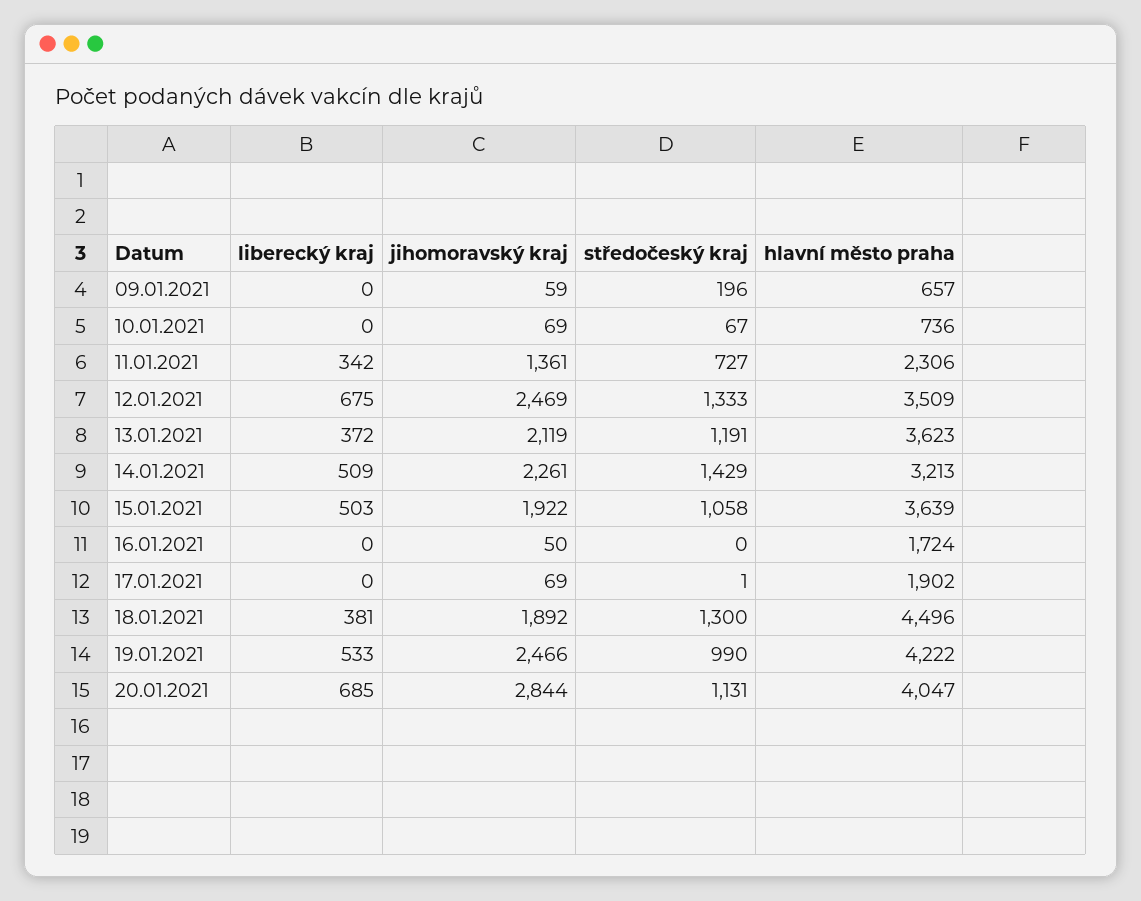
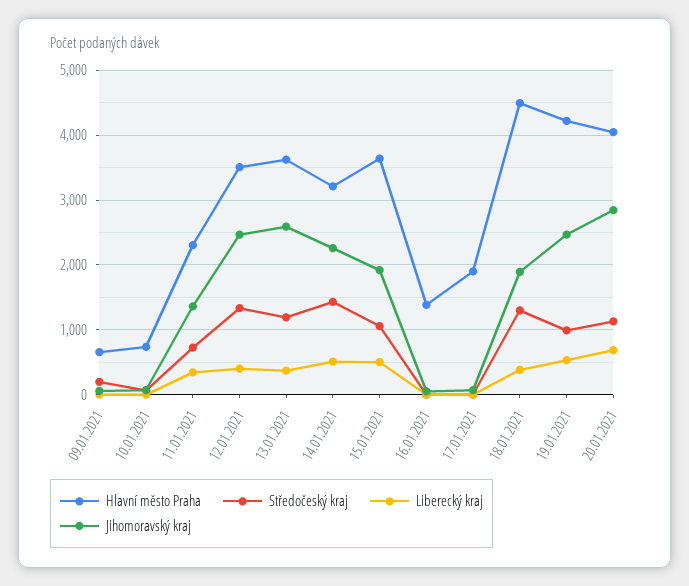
  {
    "liberecký kraj": {
      "09.01.2021": 0,
      "10.01.2021": 0,
      "11.01.2021": 342,
-     "12.01.2021": 675,
+     "12.01.2021": 400,
      "13.01.2021": 372,
      "14.01.2021": 509,
      "15.01.2021": 503,
      "16.01.2021": 0,
      "17.01.2021": 0,
      "18.01.2021": 381,
      "19.01.2021": 533,
      "20.01.2021": 685
    },
    "jihomoravský kraj": {
      "09.01.2021": 59,
      "10.01.2021": 69,
      "11.01.2021": 1361,
      "12.01.2021": 2469,
-     "13.01.2021": 2119,
+     "13.01.2021": 2600,
      "14.01.2021": 2261,
      "15.01.2021": 1922,
      "16.01.2021": 50,
      "17.01.2021": 69,
      "18.01.2021": 1892,
      "19.01.2021": 2466,
      "20.01.2021": 2844
    },
    "středočeský kraj": {
      "09.01.2021": 196,
      "10.01.2021": 67,
      "11.01.2021": 727,
      "12.01.2021": 1333,
      "13.01.2021": 1191,
      "14.01.2021": 1429,
      "15.01.2021": 1058,
      "16.01.2021": 0,
      "17.01.2021": 1,
      "18.01.2021": 1300,
      "19.01.2021": 990,
      "20.01.2021": 1131
    },
    "hlavní město praha": {
      "09.01.2021": 657,
      "10.01.2021": 736,
      "11.01.2021": 2306,
      "12.01.2021": 3509,
      "13.01.2021": 3623,
      "14.01.2021": 3213,
      "15.01.2021": 3639,
-     "16.01.2021": 1724,
+     "16.01.2021": 1400,
      "17.01.2021": 1902,
      "18.01.2021": 4496,
      "19.01.2021": 4222,
      "20.01.2021": 4047
    }
  }

